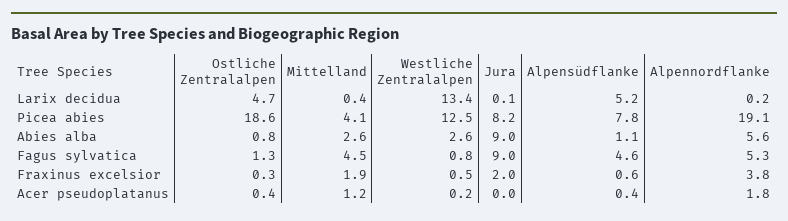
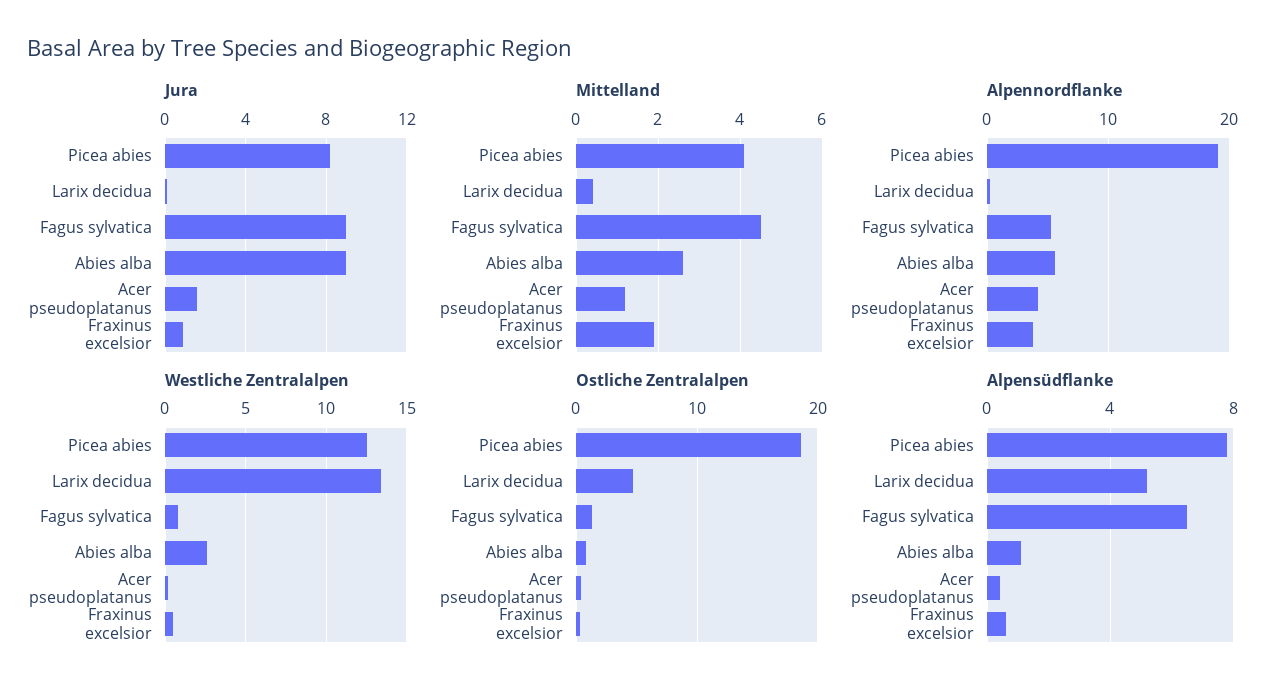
  {
    "Ostliche Zentralalpen": {
      "Larix decidua": 4.7,
      "Picea abies": 18.6,
      "Abies alba": 0.8,
      "Fagus sylvatica": 1.3,
      "Fraxinus excelsior": 0.3,
      "Acer pseudoplatanus": 0.4
    },
    "Mittelland": {
      "Larix decidua": 0.4,
      "Picea abies": 4.1,
      "Abies alba": 2.6,
      "Fagus sylvatica": 4.5,
      "Fraxinus excelsior": 1.9,
      "Acer pseudoplatanus": 1.2
    },
    "Westliche Zentralalpen": {
      "Larix decidua": 13.4,
      "Picea abies": 12.5,
      "Abies alba": 2.6,
      "Fagus sylvatica": 0.8,
      "Fraxinus excelsior": 0.5,
      "Acer pseudoplatanus": 0.2
    },
    "Jura": {
      "Larix decidua": 0.1,
      "Picea abies": 8.2,
      "Abies alba": 9,
      "Fagus sylvatica": 9,
-     "Fraxinus excelsior": 2,
+     "Fraxinus excelsior": 1,
-     "Acer pseudoplatanus": 0
+     "Acer pseudoplatanus": 1.5
    },
    "Alpensüdflanke": {
      "Larix decidua": 5.2,
      "Picea abies": 7.8,
      "Abies alba": 1.1,
-     "Fagus sylvatica": 4.6,
+     "Fagus sylvatica": 6.5,
      "Fraxinus excelsior": 0.6,
      "Acer pseudoplatanus": 0.4
    },
    "Alpennordflanke": {
      "Larix decidua": 0.2,
      "Picea abies": 19.1,
      "Abies alba": 5.6,
      "Fagus sylvatica": 5.3,
      "Fraxinus excelsior": 3.8,
-     "Acer pseudoplatanus": 1.8
+     "Acer pseudoplatanus": 4
    }
  }

